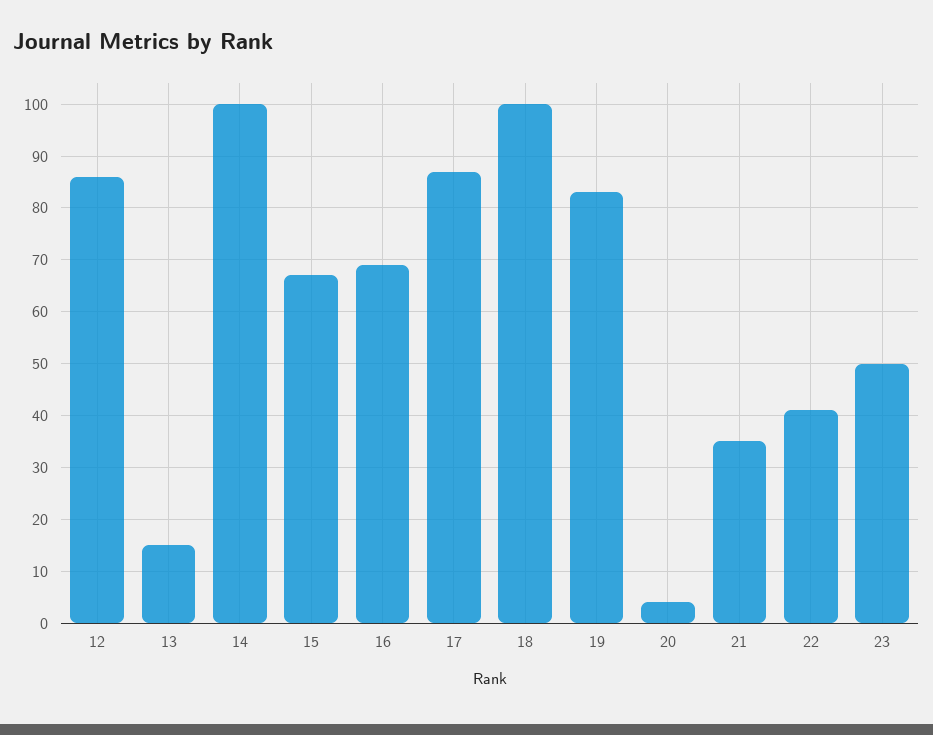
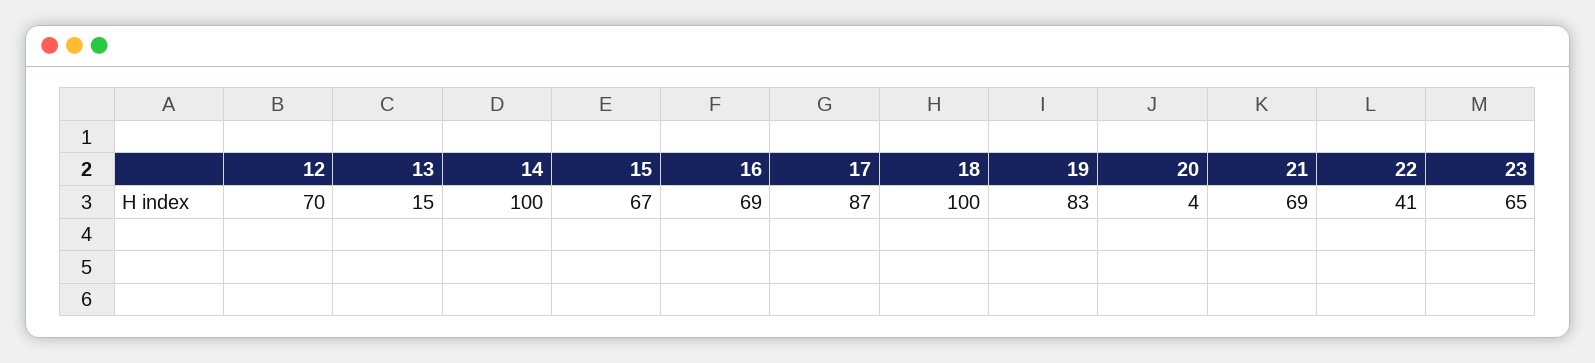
  {
-   "12": 85,
+   "12": 70,
    "13": 15,
    "14": 100,
    "15": 67,
    "16": 69,
    "17": 87,
    "18": 100,
    "19": 83,
    "20": 4,
-   "21": 35,
+   "21": 69,
    "22": 41,
-   "23": 50
+   "23": 65
  }

